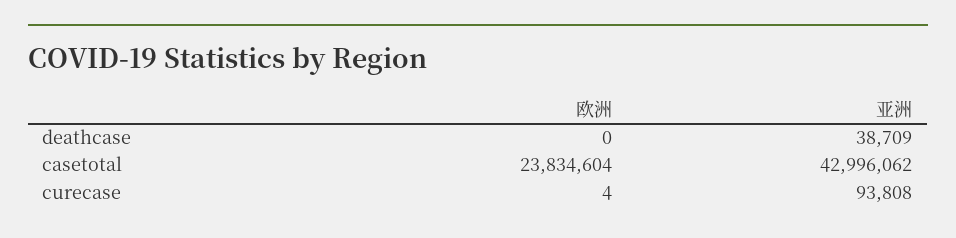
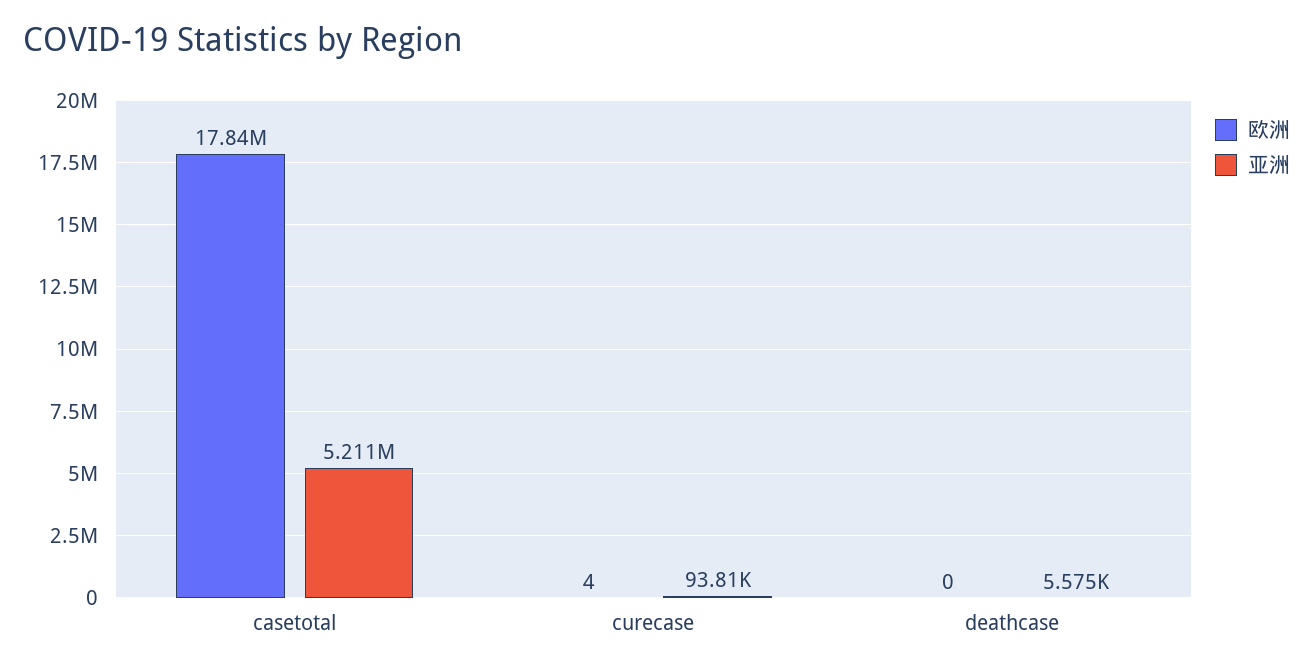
  {
    "欧洲": {
      "deathcase": 0,
-     "casetotal": 23834604,
+     "casetotal": 17840000,
      "curecase": 4
    },
    "亚洲": {
-     "deathcase": 38709,
+     "deathcase": 5575,
-     "casetotal": 42996062,
+     "casetotal": 5211000,
      "curecase": 93808
    }
  }

